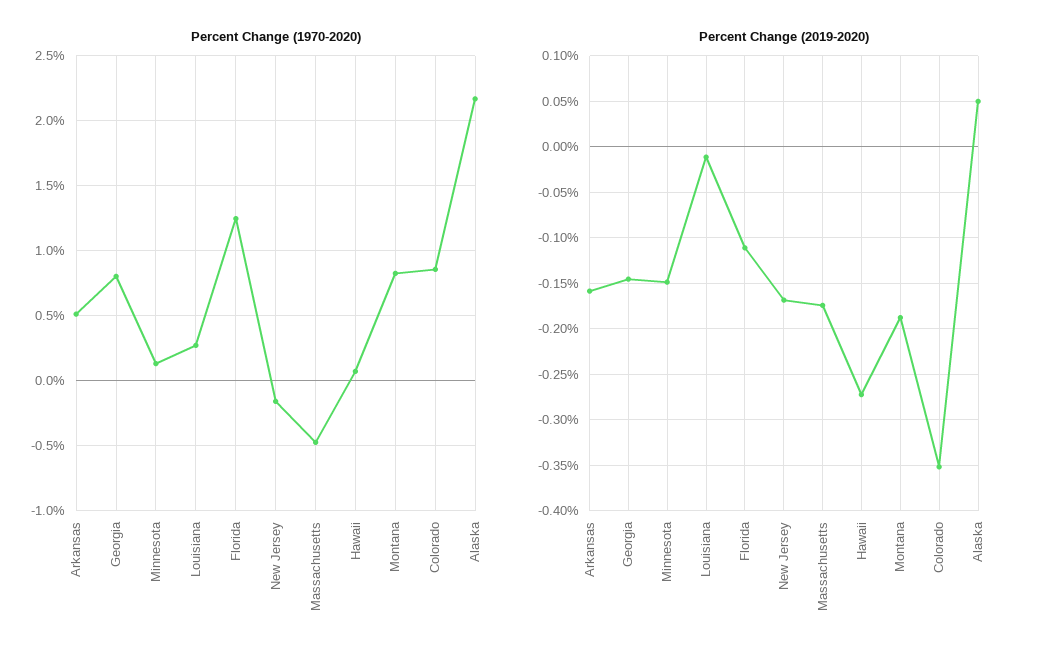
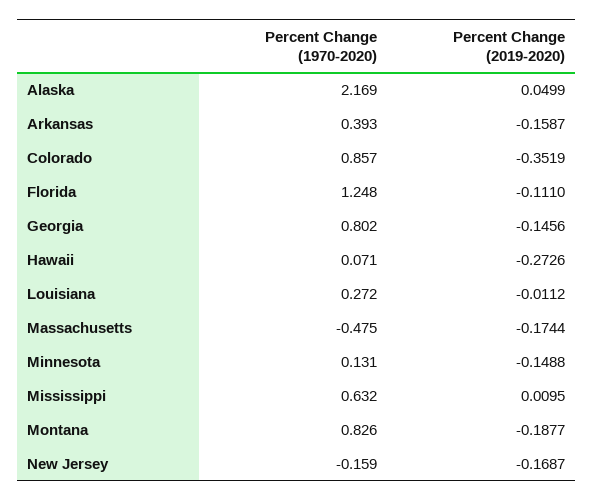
  {
    "Percent Change (1970-2020)": {
-     "Arkansas": 0.5,
+     "Arkansas": 0.393,
      "Georgia": 0.802,
      "Minnesota": 0.131,
      "Louisiana": 0.272,
      "Florida": 1.248,
      "New Jersey": -0.159,
      "Massachusetts": -0.475,
      "Hawaii": 0.071,
      "Montana": 0.826,
      "Colorado": 0.857,
-     "Alaska": 2.169
+     "Alaska": 2.169,
+     "Mississippi": 0.632
    },
    "Percent Change (2019-2020)": {
      "Arkansas": -0.1587,
      "Georgia": -0.1456,
      "Minnesota": -0.1488,
      "Louisiana": -0.0112,
      "Florida": -0.111,
      "New Jersey": -0.1687,
      "Massachusetts": -0.1744,
      "Hawaii": -0.2726,
      "Montana": -0.1877,
      "Colorado": -0.3519,
-     "Alaska": 0.0499
+     "Alaska": 0.0499,
+     "Mississippi": 0.0095
    }
  }

